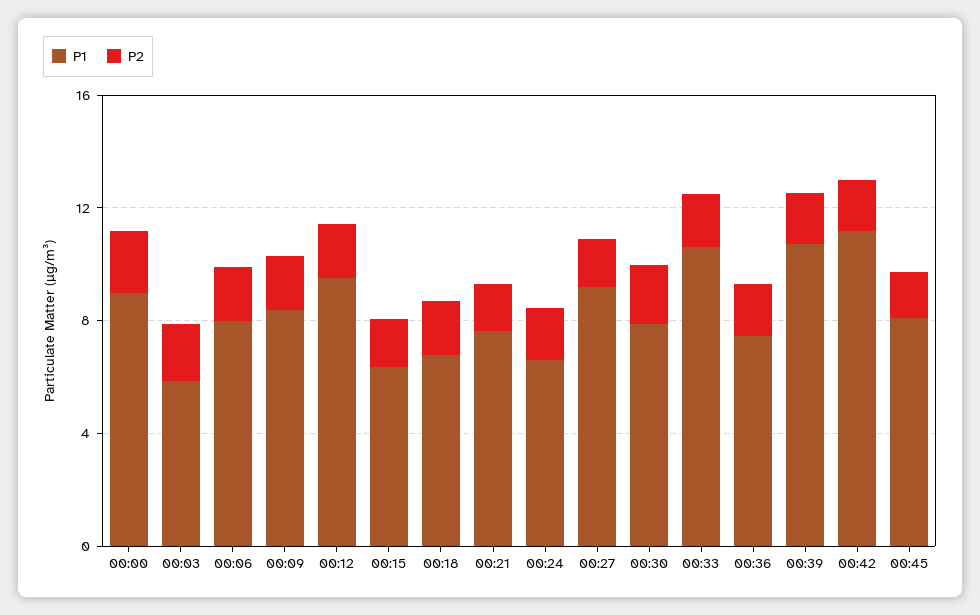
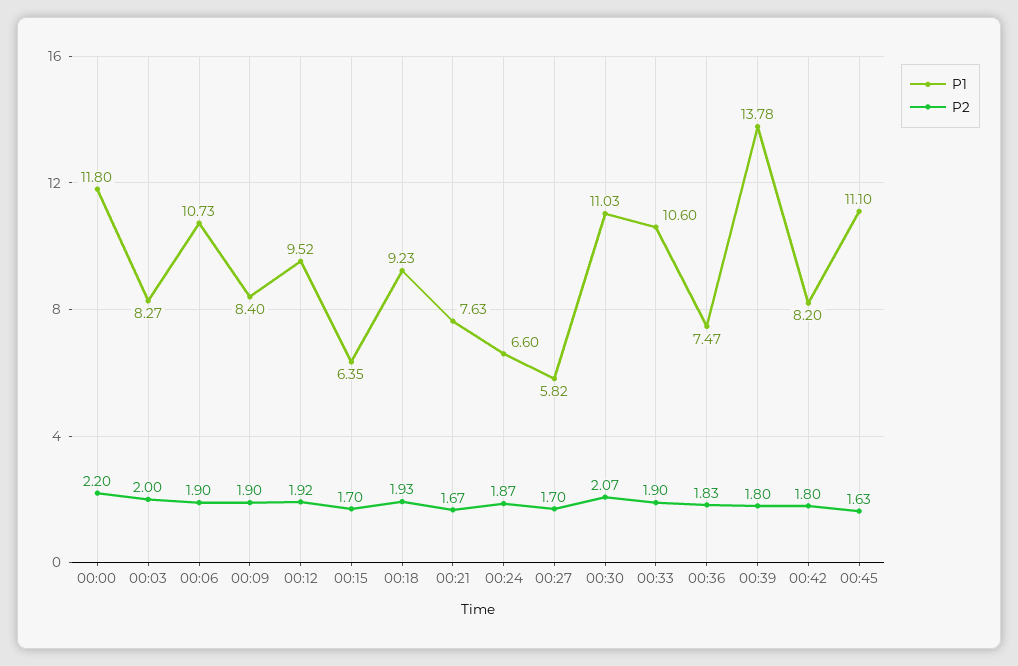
  {
    "P1": {
-     "00:00": 9,
+     "00:00": 11.8,
-     "00:03": 6,
+     "00:03": 8.27,
-     "00:06": 8,
+     "00:06": 10.73,
      "00:09": 8.4,
      "00:12": 9.52,
      "00:15": 6.35,
-     "00:18": 7,
+     "00:18": 9.23,
      "00:21": 7.63,
      "00:24": 6.6,
-     "00:27": 9,
+     "00:27": 5.82,
-     "00:30": 8,
+     "00:30": 11.03,
      "00:33": 10.6,
      "00:36": 7.47,
-     "00:39": 11,
+     "00:39": 13.78,
-     "00:42": 11,
+     "00:42": 8.2,
-     "00:45": 8
+     "00:45": 11.1
    },
    "P2": {
      "00:00": 2.2,
      "00:03": 2,
      "00:06": 1.9,
      "00:09": 1.9,
      "00:12": 1.92,
      "00:15": 1.7,
      "00:18": 1.93,
      "00:21": 1.67,
      "00:24": 1.87,
      "00:27": 1.7,
      "00:30": 2.07,
      "00:33": 1.9,
      "00:36": 1.83,
      "00:39": 1.8,
      "00:42": 1.8,
      "00:45": 1.63
    }
  }

